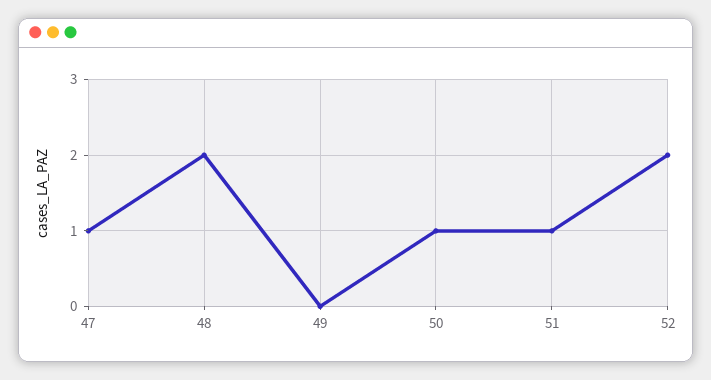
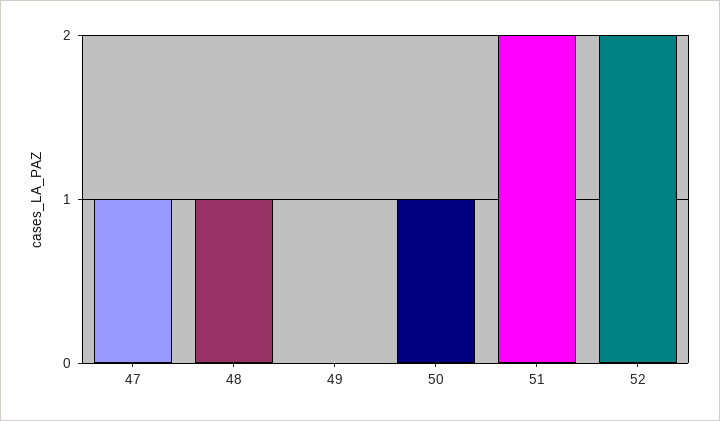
  {
    "47": 1,
-   "48": 2,
+   "48": 1,
    "49": 0,
    "50": 1,
-   "51": 1,
+   "51": 2,
    "52": 2
  }

